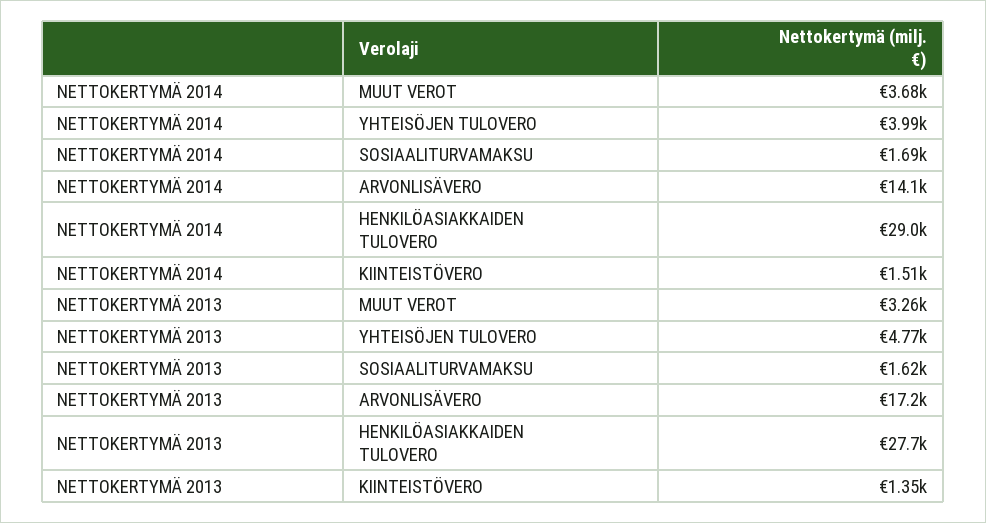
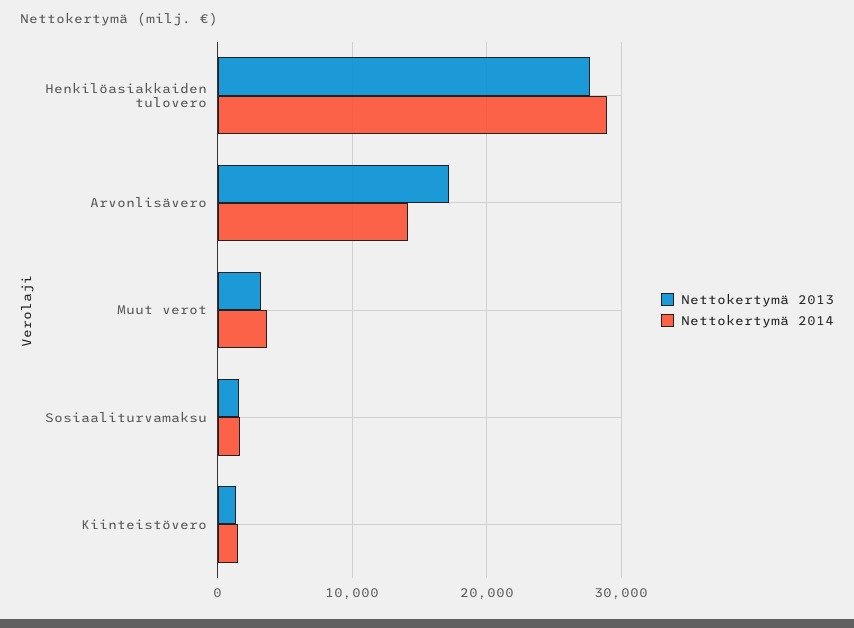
  {
    "NETTOKERTYMÄ 2014": {
      "MUUT VEROT": 3680,
-     "YHTEISÖJEN TULOVERO": 3990,
      "SOSIAALITURVAMAKSU": 1690,
      "ARVONLISÄVERO": 14100,
      "HENKILÖASIAKKAIDEN TULOVERO": 29000,
      "KIINTEISTÖVERO": 1510
    },
    "NETTOKERTYMÄ 2013": {
      "MUUT VEROT": 3260,
-     "YHTEISÖJEN TULOVERO": 4770,
      "SOSIAALITURVAMAKSU": 1620,
      "ARVONLISÄVERO": 17200,
      "HENKILÖASIAKKAIDEN TULOVERO": 27700,
      "KIINTEISTÖVERO": 1350
    }
  }

